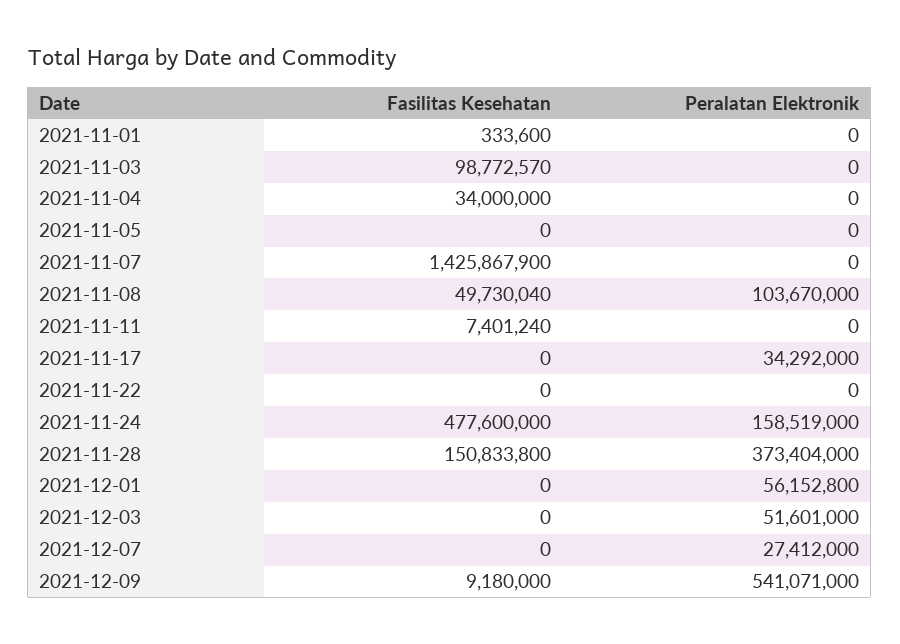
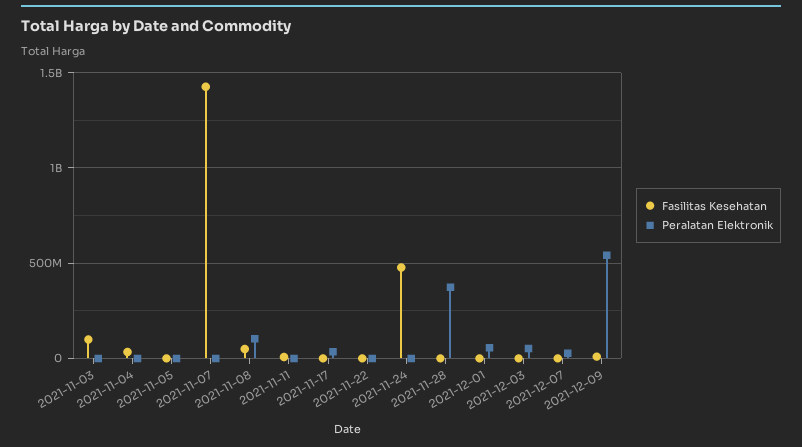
  {
    "Fasilitas Kesehatan": {
-     "2021-11-01": 333600,
      "2021-11-03": 98772570,
      "2021-11-04": 34000000,
      "2021-11-05": 0,
      "2021-11-07": 1425867900,
      "2021-11-08": 49730040,
      "2021-11-11": 7401240,
      "2021-11-17": 0,
      "2021-11-22": 0,
      "2021-11-24": 477600000,
-     "2021-11-28": 150833800,
+     "2021-11-28": 0,
      "2021-12-01": 0,
      "2021-12-03": 0,
      "2021-12-07": 0,
      "2021-12-09": 9180000
    },
    "Peralatan Elektronik": {
-     "2021-11-01": 0,
      "2021-11-03": 0,
      "2021-11-04": 0,
      "2021-11-05": 0,
      "2021-11-07": 0,
      "2021-11-08": 103670000,
      "2021-11-11": 0,
      "2021-11-17": 34292000,
      "2021-11-22": 0,
-     "2021-11-24": 158519000,
+     "2021-11-24": 0,
      "2021-11-28": 373404000,
      "2021-12-01": 56152800,
      "2021-12-03": 51601000,
      "2021-12-07": 27412000,
      "2021-12-09": 541071000
    }
  }

